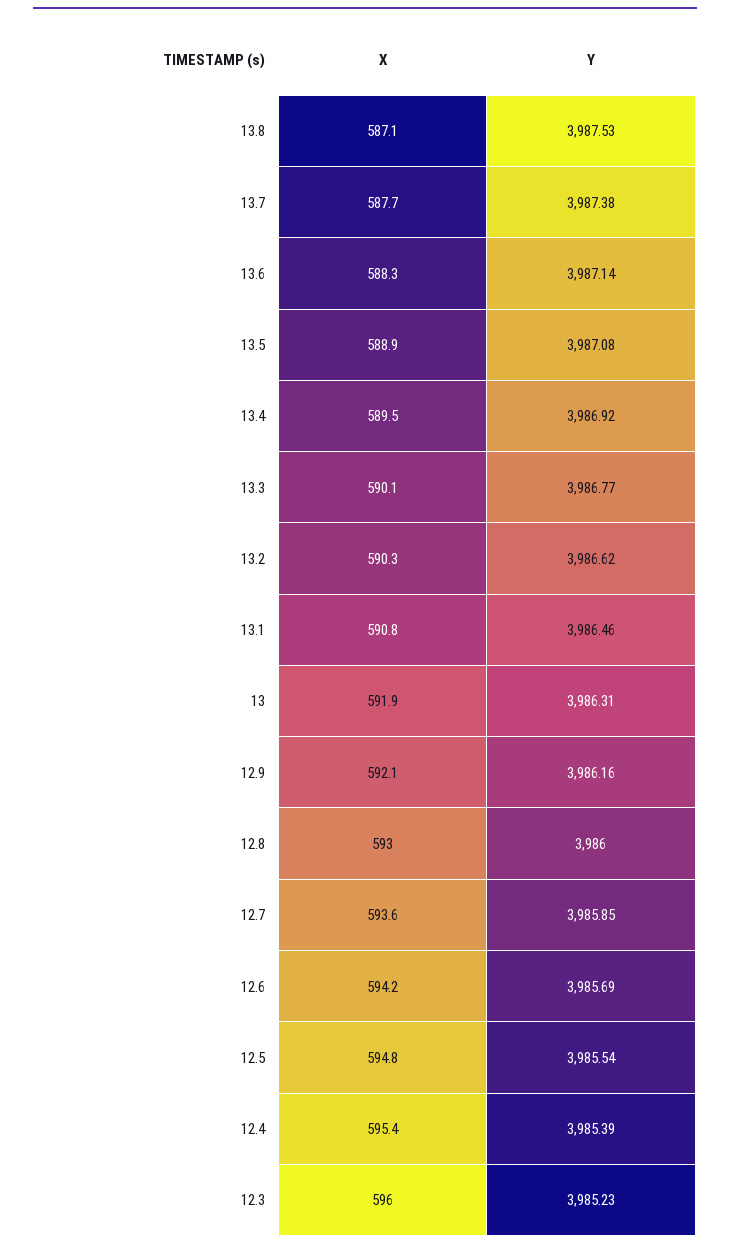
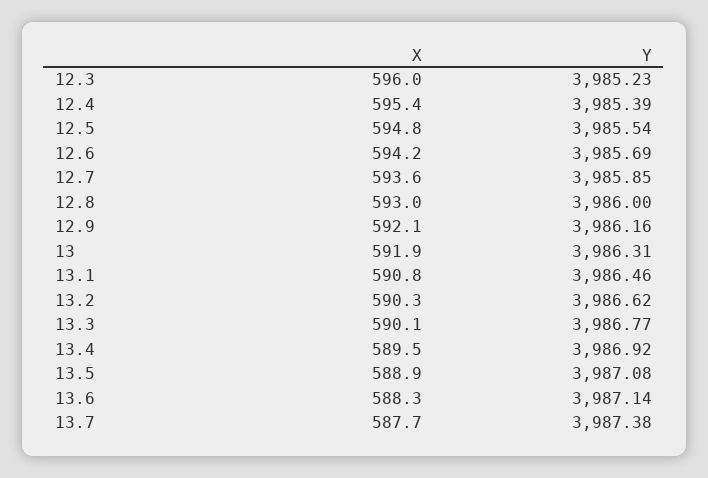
  {
    "X": {
-     "13.8": 587.1,
      "13.7": 587.7,
      "13.6": 588.3,
      "13.5": 588.9,
      "13.4": 589.5,
      "13.3": 590.1,
      "13.2": 590.3,
      "13.1": 590.8,
      "13": 591.9,
      "12.9": 592.1,
      "12.8": 593,
      "12.7": 593.6,
      "12.6": 594.2,
      "12.5": 594.8,
      "12.4": 595.4,
      "12.3": 596
    },
    "Y": {
-     "13.8": 3987.53,
      "13.7": 3987.38,
      "13.6": 3987.14,
      "13.5": 3987.08,
      "13.4": 3986.92,
      "13.3": 3986.77,
      "13.2": 3986.62,
      "13.1": 3986.46,
      "13": 3986.31,
      "12.9": 3986.16,
      "12.8": 3986,
      "12.7": 3985.85,
      "12.6": 3985.69,
      "12.5": 3985.54,
      "12.4": 3985.39,
      "12.3": 3985.23
    }
  }

